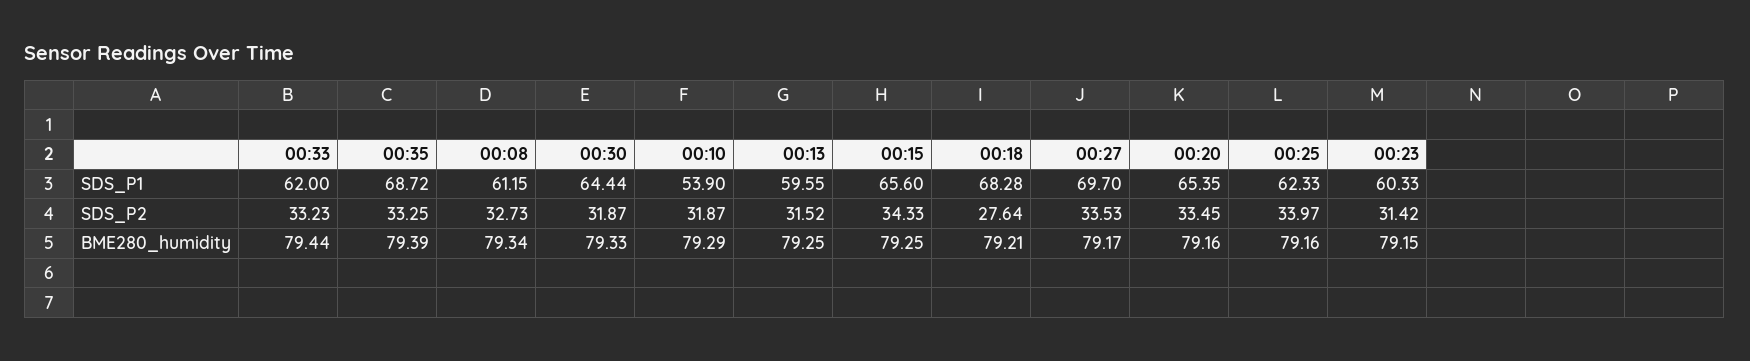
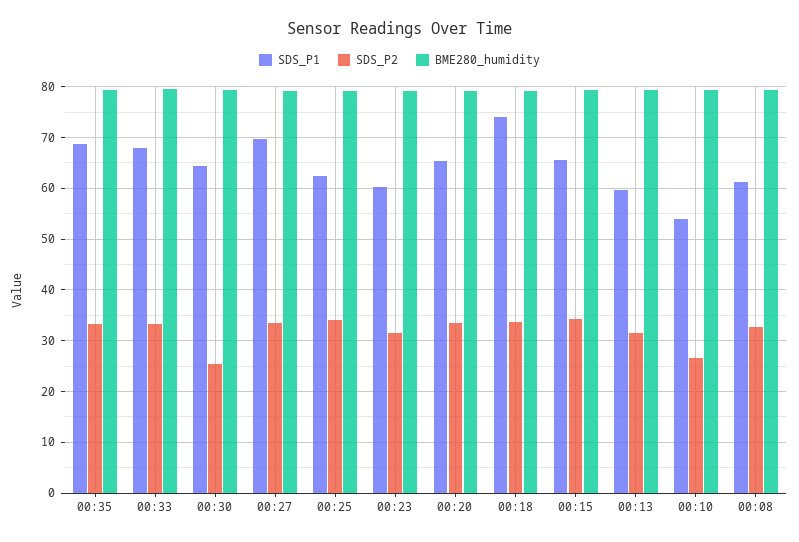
  {
    "SDS_P1": {
-     "00:33": 62,
+     "00:33": 68,
      "00:35": 68.72,
      "00:08": 61.15,
      "00:30": 64.44,
      "00:10": 53.9,
      "00:13": 59.55,
      "00:15": 65.6,
-     "00:18": 68.28,
+     "00:18": 74,
      "00:27": 69.7,
      "00:20": 65.35,
      "00:25": 62.33,
      "00:23": 60.33
    },
    "SDS_P2": {
      "00:33": 33.23,
      "00:35": 33.25,
      "00:08": 32.73,
-     "00:30": 31.87,
+     "00:30": 26,
-     "00:10": 31.87,
+     "00:10": 26,
      "00:13": 31.52,
      "00:15": 34.33,
-     "00:18": 27.64,
+     "00:18": 34,
      "00:27": 33.53,
      "00:20": 33.45,
      "00:25": 33.97,
      "00:23": 31.42
    },
    "BME280_humidity": {
      "00:33": 79.44,
      "00:35": 79.39,
      "00:08": 79.34,
      "00:30": 79.33,
      "00:10": 79.29,
      "00:13": 79.25,
      "00:15": 79.25,
      "00:18": 79.21,
      "00:27": 79.17,
      "00:20": 79.16,
      "00:25": 79.16,
      "00:23": 79.15
    }
  }

